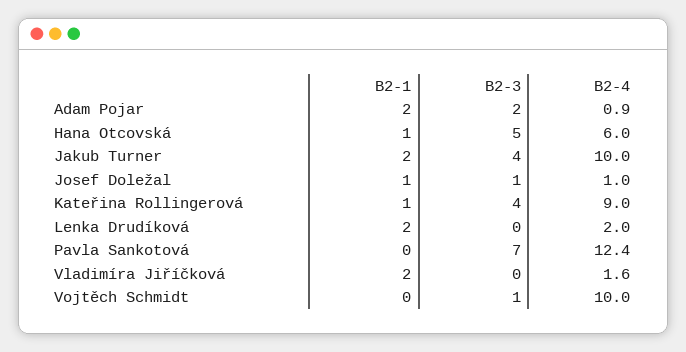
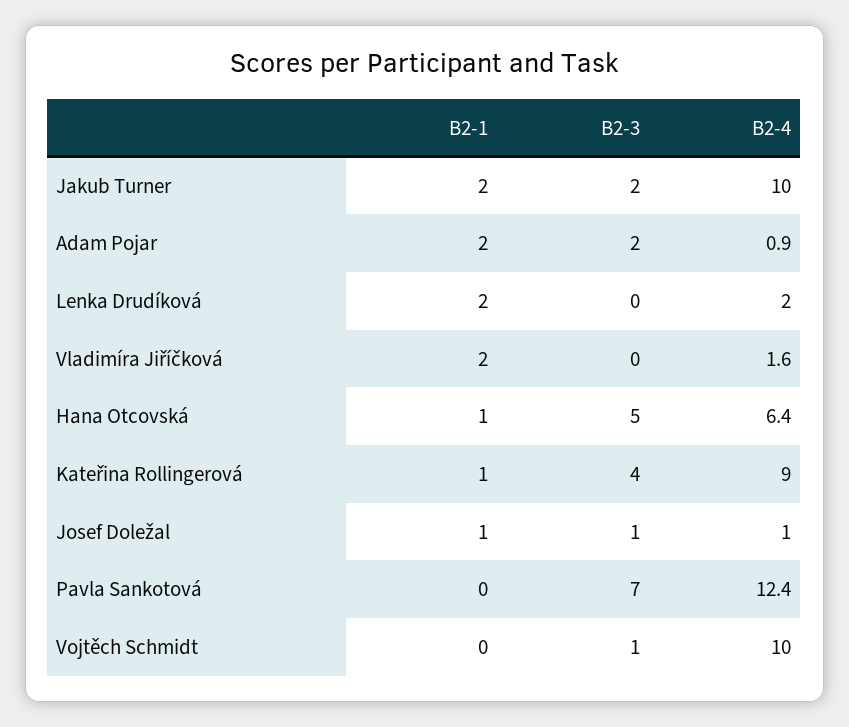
  {
    "B2-1": {
      "Adam Pojar": 2,
      "Hana Otcovská": 1,
      "Jakub Turner": 2,
      "Josef Doležal": 1,
      "Kateřina Rollingerová": 1,
      "Lenka Drudíková": 2,
      "Pavla Sankotová": 0,
      "Vladimíra Jiříčková": 2,
      "Vojtěch Schmidt": 0
    },
    "B2-3": {
      "Adam Pojar": 2,
      "Hana Otcovská": 5,
-     "Jakub Turner": 4,
+     "Jakub Turner": 2,
      "Josef Doležal": 1,
      "Kateřina Rollingerová": 4,
      "Lenka Drudíková": 0,
      "Pavla Sankotová": 7,
      "Vladimíra Jiříčková": 0,
      "Vojtěch Schmidt": 1
    },
    "B2-4": {
      "Adam Pojar": 0.9,
-     "Hana Otcovská": 6,
+     "Hana Otcovská": 6.4,
      "Jakub Turner": 10,
      "Josef Doležal": 1,
      "Kateřina Rollingerová": 9,
      "Lenka Drudíková": 2,
      "Pavla Sankotová": 12.4,
      "Vladimíra Jiříčková": 1.6,
      "Vojtěch Schmidt": 10
    }
  }

